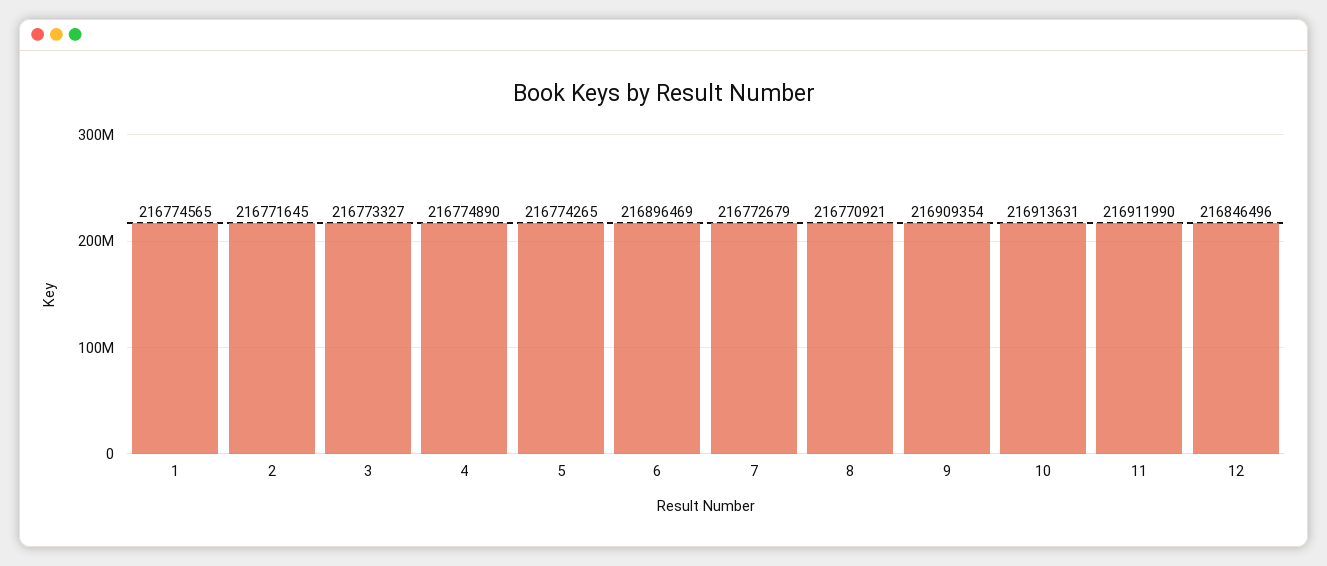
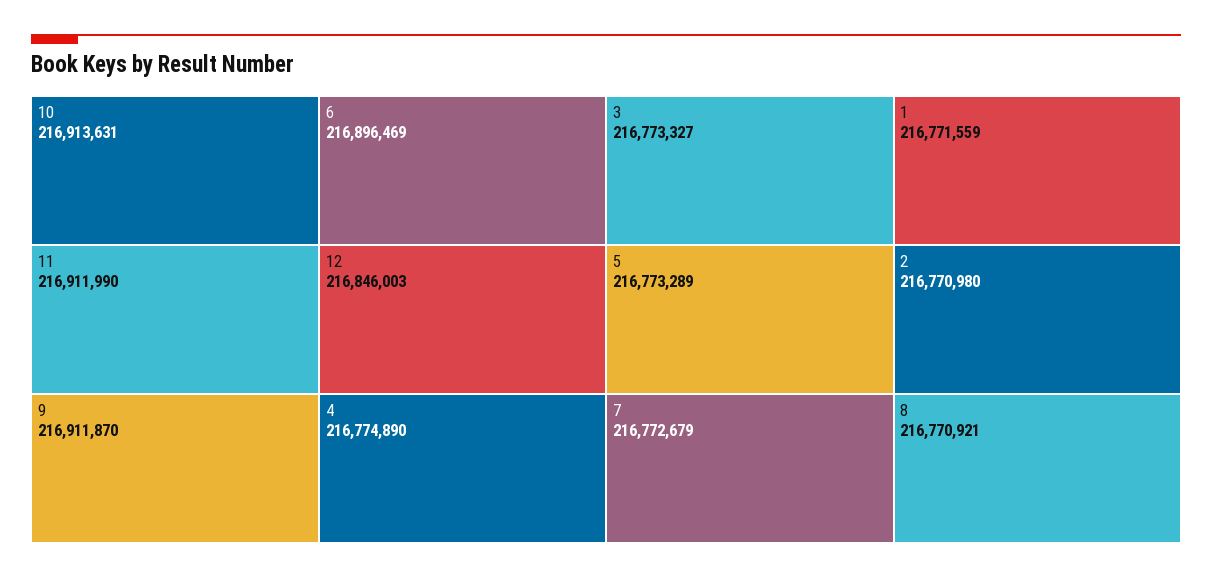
  {
-   "1": 216774565,
+   "1": 216771559,
-   "2": 216771645,
+   "2": 216770980,
    "3": 216773327,
    "4": 216774890,
-   "5": 216774265,
+   "5": 216773289,
    "6": 216896469,
    "7": 216772679,
    "8": 216770921,
-   "9": 216909354,
+   "9": 216911870,
    "10": 216913631,
    "11": 216911990,
-   "12": 216846496
+   "12": 216846003
  }

